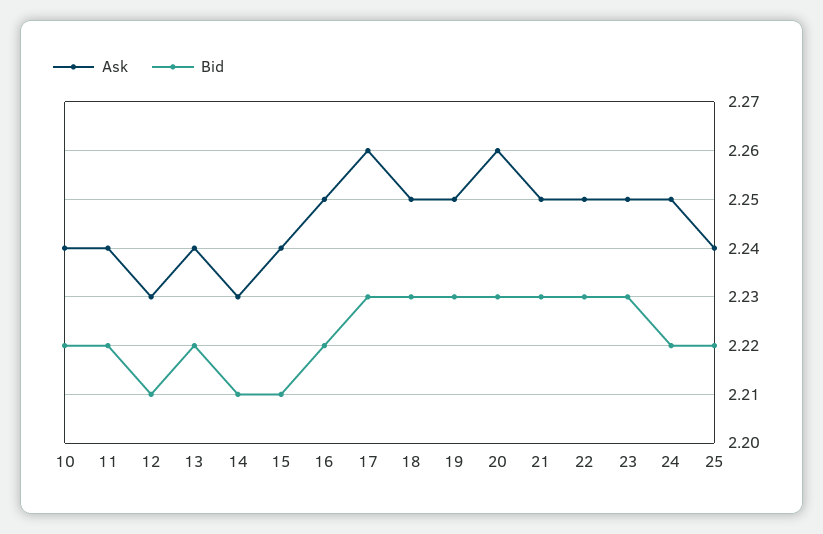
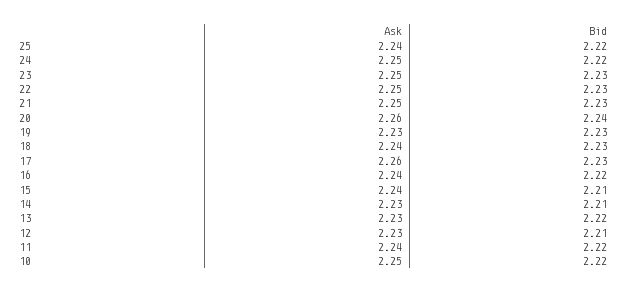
  {
    "Ask": {
-     "10": 2.24,
+     "10": 2.25,
      "11": 2.24,
      "12": 2.23,
-     "13": 2.24,
+     "13": 2.23,
      "14": 2.23,
      "15": 2.24,
-     "16": 2.25,
+     "16": 2.24,
      "17": 2.26,
-     "18": 2.25,
+     "18": 2.24,
-     "19": 2.25,
+     "19": 2.23,
      "20": 2.26,
      "21": 2.25,
      "22": 2.25,
      "23": 2.25,
      "24": 2.25,
      "25": 2.24
    },
    "Bid": {
      "10": 2.22,
      "11": 2.22,
      "12": 2.21,
      "13": 2.22,
      "14": 2.21,
      "15": 2.21,
      "16": 2.22,
      "17": 2.23,
      "18": 2.23,
      "19": 2.23,
-     "20": 2.23,
+     "20": 2.24,
      "21": 2.23,
      "22": 2.23,
      "23": 2.23,
      "24": 2.22,
      "25": 2.22
    }
  }

